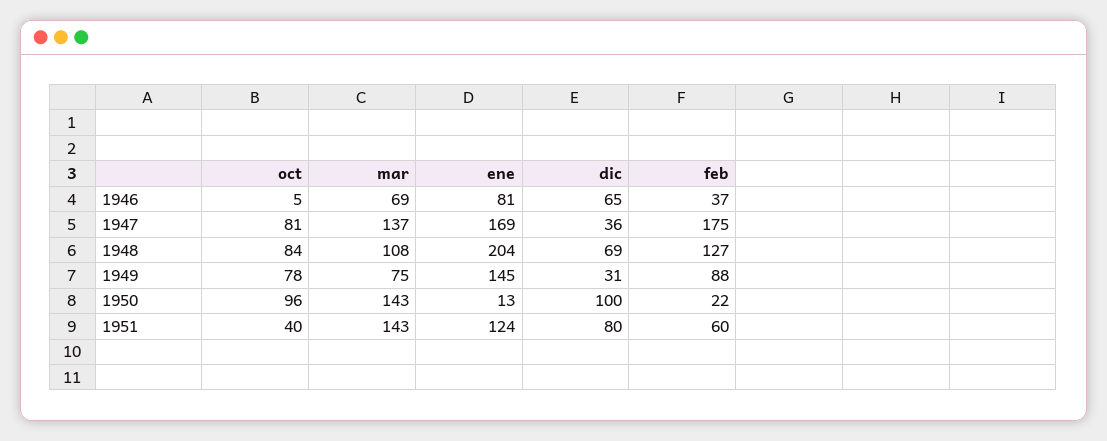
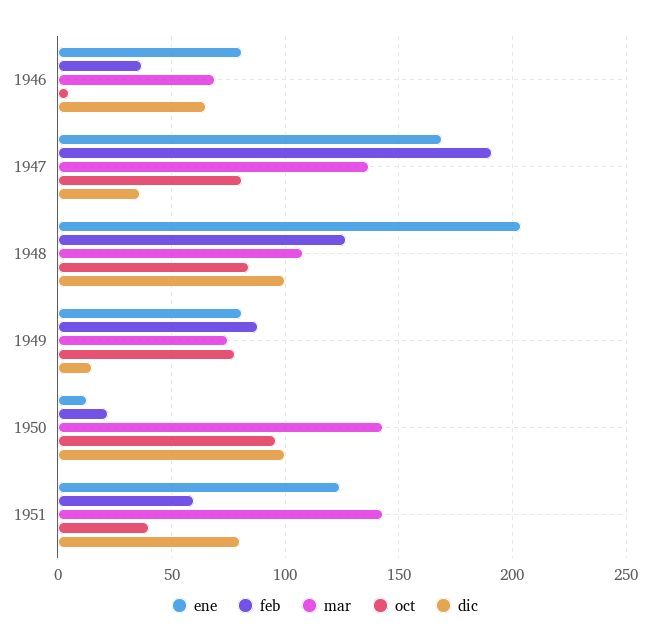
  {
    "oct": {
      "1946": 5,
      "1947": 81,
      "1948": 84,
      "1949": 78,
      "1950": 96,
      "1951": 40
    },
    "mar": {
      "1946": 69,
      "1947": 137,
      "1948": 108,
      "1949": 75,
      "1950": 143,
      "1951": 143
    },
    "ene": {
      "1946": 81,
      "1947": 169,
      "1948": 204,
-     "1949": 145,
+     "1949": 80,
      "1950": 13,
      "1951": 124
    },
    "dic": {
      "1946": 65,
      "1947": 36,
-     "1948": 69,
+     "1948": 100,
-     "1949": 31,
+     "1949": 15,
      "1950": 100,
      "1951": 80
    },
    "feb": {
      "1946": 37,
-     "1947": 175,
+     "1947": 190,
      "1948": 127,
      "1949": 88,
      "1950": 22,
      "1951": 60
    }
  }

